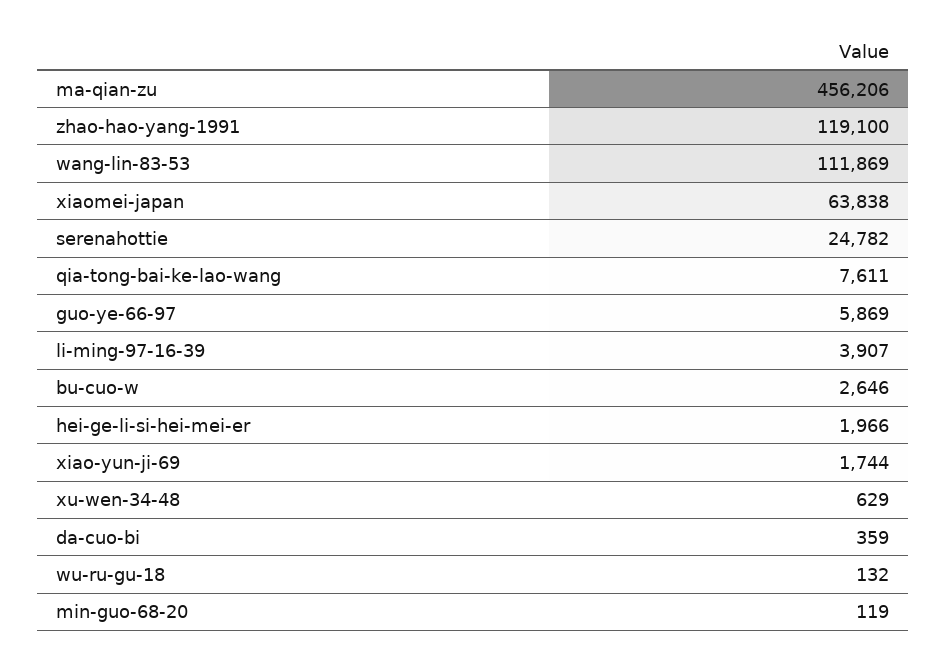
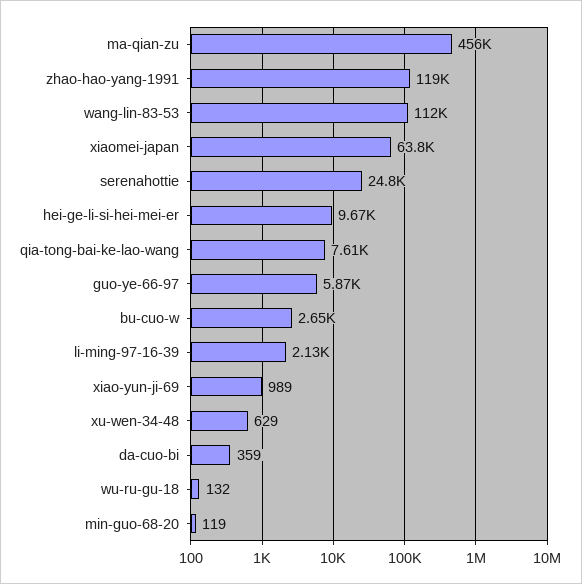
  {
    "ma-qian-zu": 456206,
    "zhao-hao-yang-1991": 119100,
    "wang-lin-83-53": 111869,
    "xiaomei-japan": 63838,
    "serenahottie": 24782,
    "qia-tong-bai-ke-lao-wang": 7611,
    "guo-ye-66-97": 5869,
-   "li-ming-97-16-39": 3907,
+   "li-ming-97-16-39": 2130,
    "bu-cuo-w": 2646,
-   "hei-ge-li-si-hei-mei-er": 1966,
+   "hei-ge-li-si-hei-mei-er": 9670,
-   "xiao-yun-ji-69": 1744,
+   "xiao-yun-ji-69": 989,
    "xu-wen-34-48": 629,
    "da-cuo-bi": 359,
    "wu-ru-gu-18": 132,
    "min-guo-68-20": 119
  }

